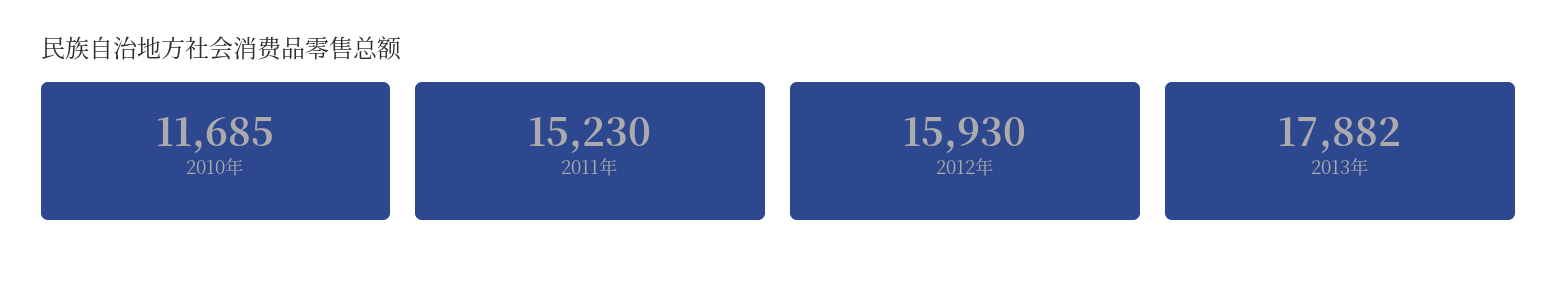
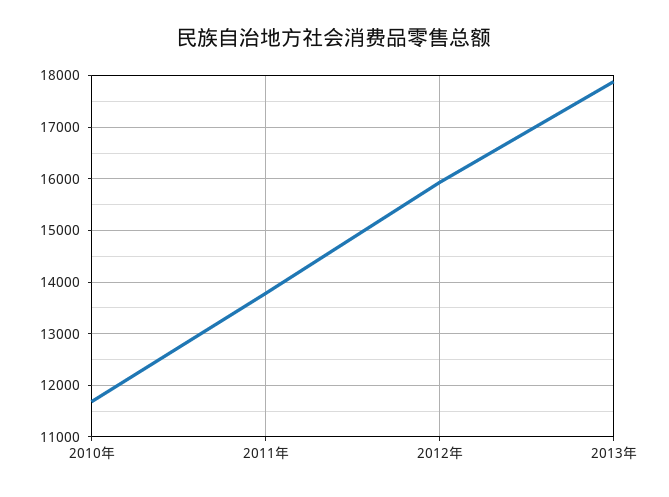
  {
    "2010年": 11685,
-   "2011年": 15230,
+   "2011年": 13800,
    "2012年": 15930,
    "2013年": 17882
  }

